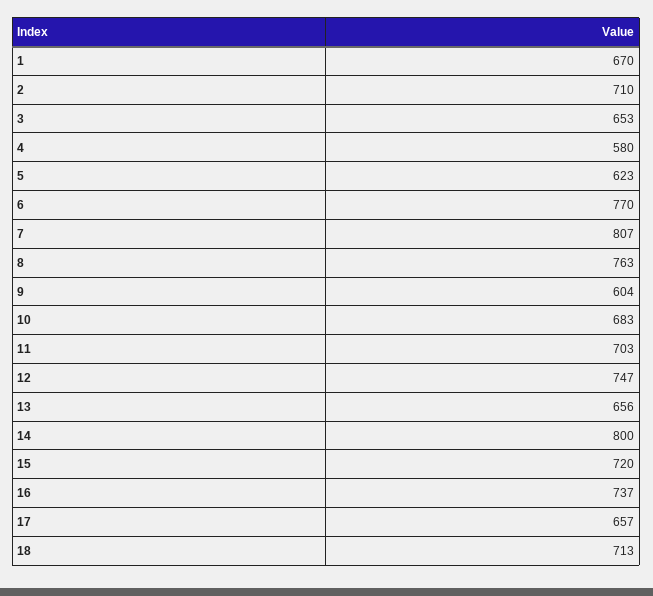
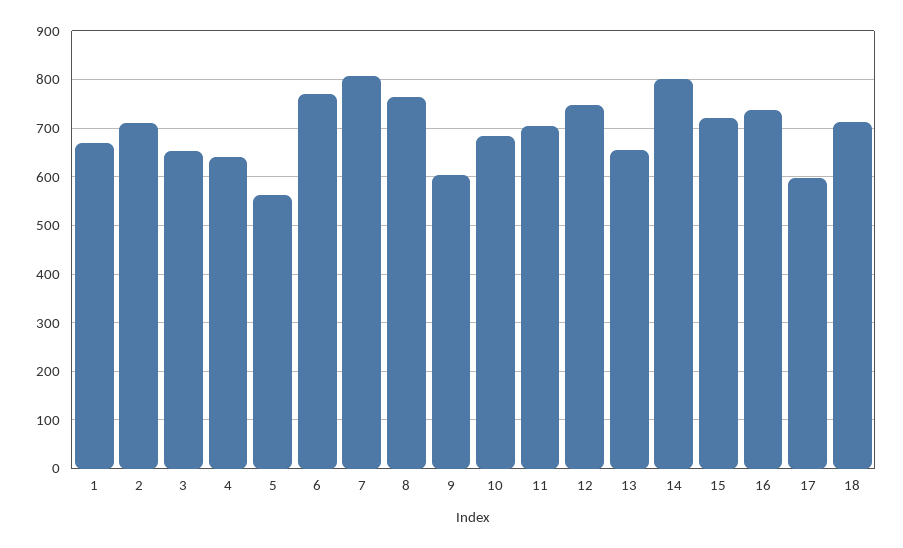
  {
    "1": 670,
    "2": 710,
    "3": 653,
-   "4": 580,
+   "4": 640,
-   "5": 623,
+   "5": 560,
    "6": 770,
    "7": 807,
    "8": 763,
    "9": 604,
    "10": 683,
    "11": 703,
    "12": 747,
    "13": 656,
    "14": 800,
    "15": 720,
    "16": 737,
-   "17": 657,
+   "17": 600,
    "18": 713
  }

